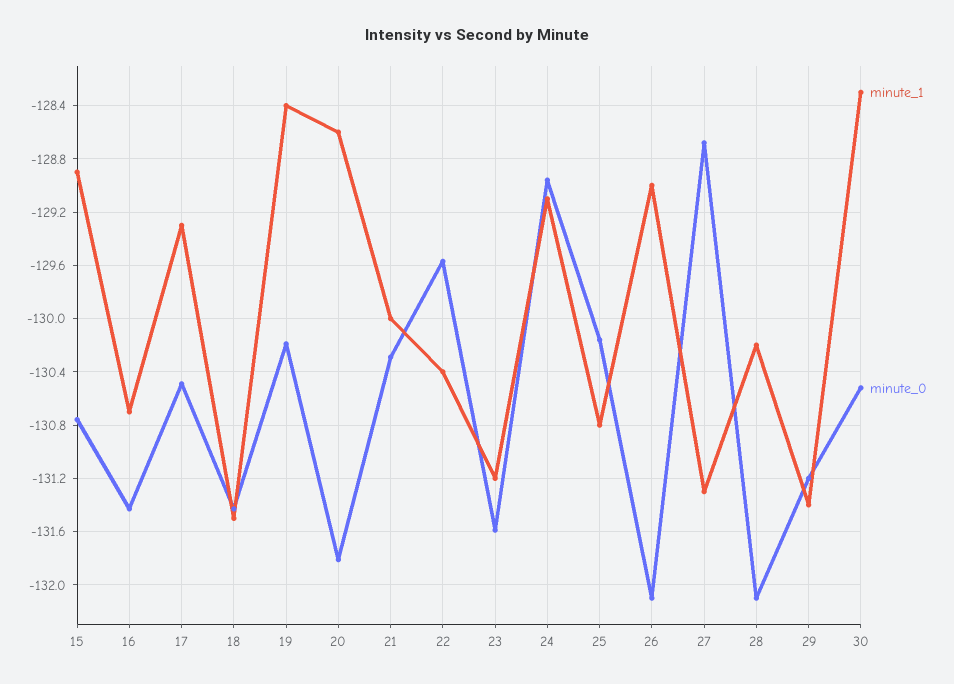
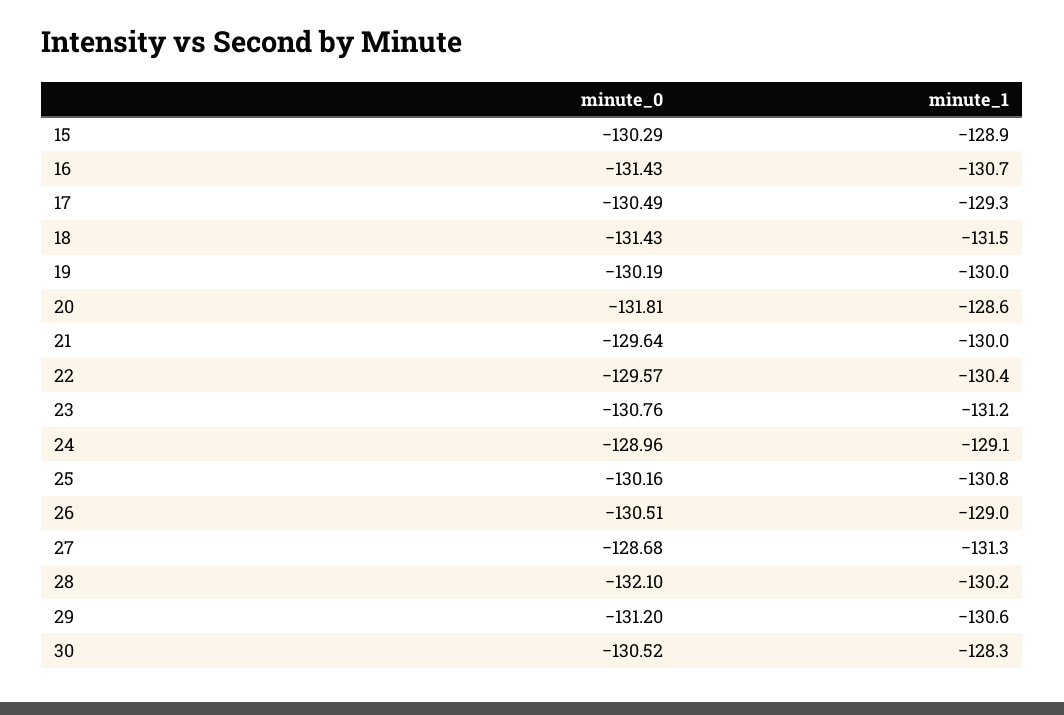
  {
    "minute_1": {
      "15": -128.9,
      "16": -130.7,
      "17": -129.3,
      "18": -131.5,
-     "19": -128.4,
+     "19": -130,
      "20": -128.6,
      "21": -130,
      "22": -130.4,
      "23": -131.2,
      "24": -129.1,
      "25": -130.8,
      "26": -129,
      "27": -131.3,
      "28": -130.2,
-     "29": -131.4,
+     "29": -130.6,
      "30": -128.3
    },
    "minute_0": {
-     "15": -130.75,
+     "15": -130.29,
      "16": -131.43,
      "17": -130.49,
      "18": -131.43,
      "19": -130.19,
      "20": -131.81,
-     "21": -130.3,
+     "21": -129.64,
      "22": -129.57,
-     "23": -131.6,
+     "23": -130.76,
      "24": -128.96,
      "25": -130.16,
-     "26": -132.1,
+     "26": -130.51,
      "27": -128.68,
      "28": -132.1,
      "29": -131.2,
      "30": -130.52
    }
  }

